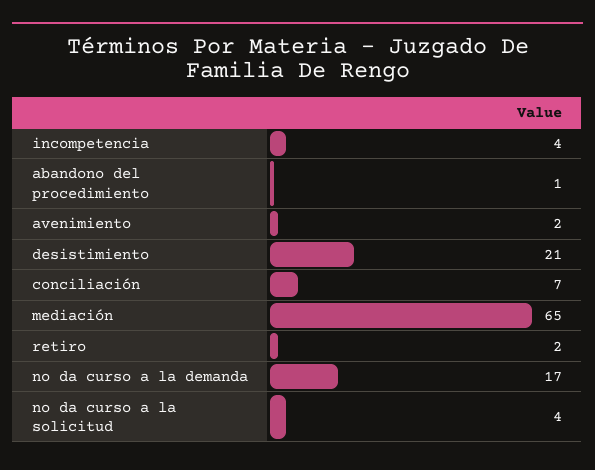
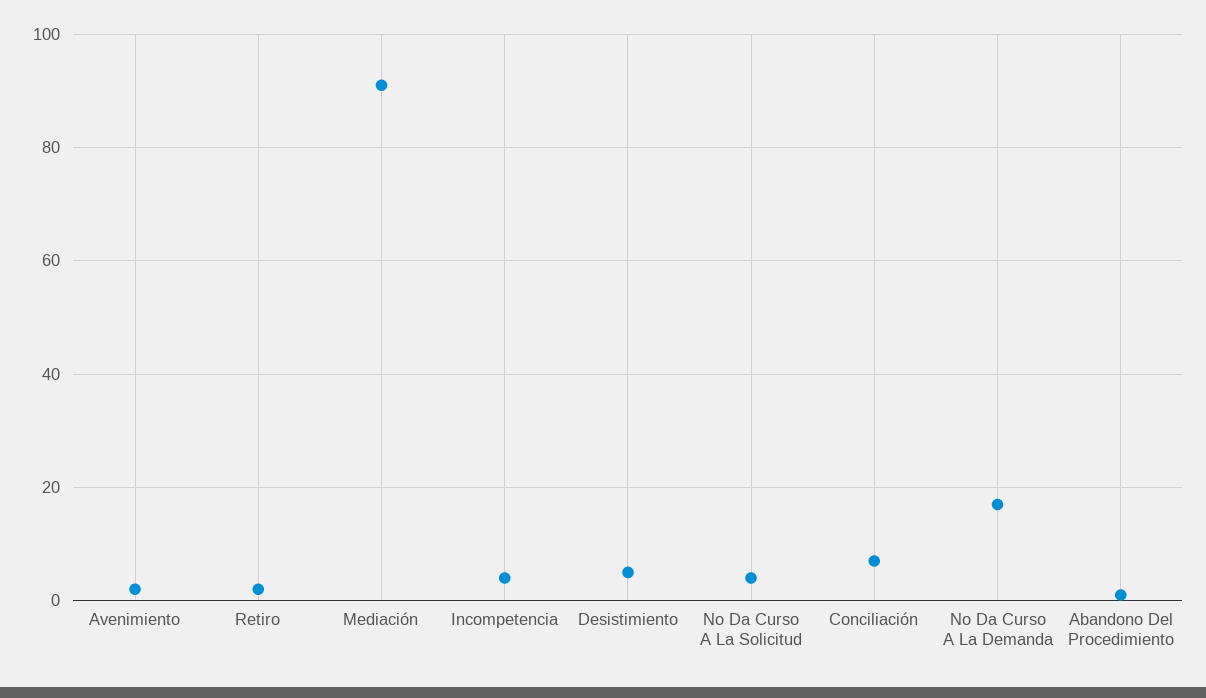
  {
    "incompetencia": 4,
    "abandono del procedimiento": 1,
    "avenimiento": 2,
-   "desistimiento": 21,
+   "desistimiento": 5,
    "conciliación": 7,
-   "mediación": 65,
+   "mediación": 90,
    "retiro": 2,
    "no da curso a la demanda": 17,
    "no da curso a la solicitud": 4
  }

